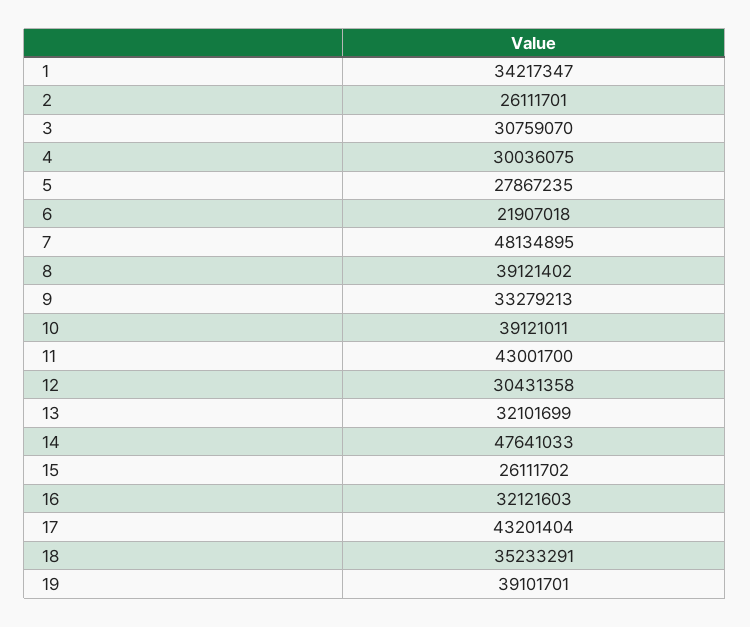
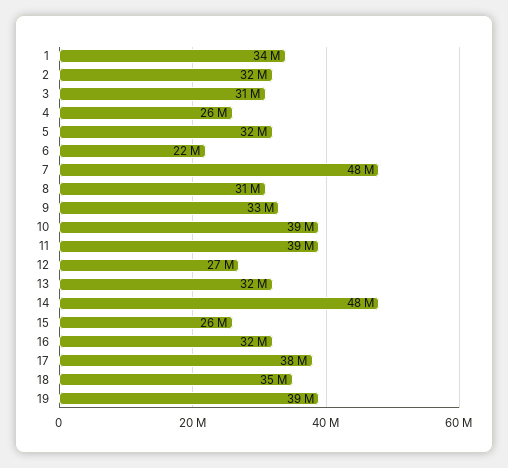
  {
    "1": 34217347,
-   "2": 26111701,
+   "2": 32000000,
    "3": 30759070,
-   "4": 30036075,
+   "4": 26000000,
-   "5": 27867235,
+   "5": 32000000,
    "6": 21907018,
    "7": 48134895,
-   "8": 39121402,
+   "8": 31000000,
    "9": 33279213,
    "10": 39121011,
-   "11": 43001700,
+   "11": 39000000,
-   "12": 30431358,
+   "12": 27000000,
    "13": 32101699,
    "14": 47641033,
    "15": 26111702,
    "16": 32121603,
-   "17": 43201404,
+   "17": 38000000,
    "18": 35233291,
    "19": 39101701
  }

